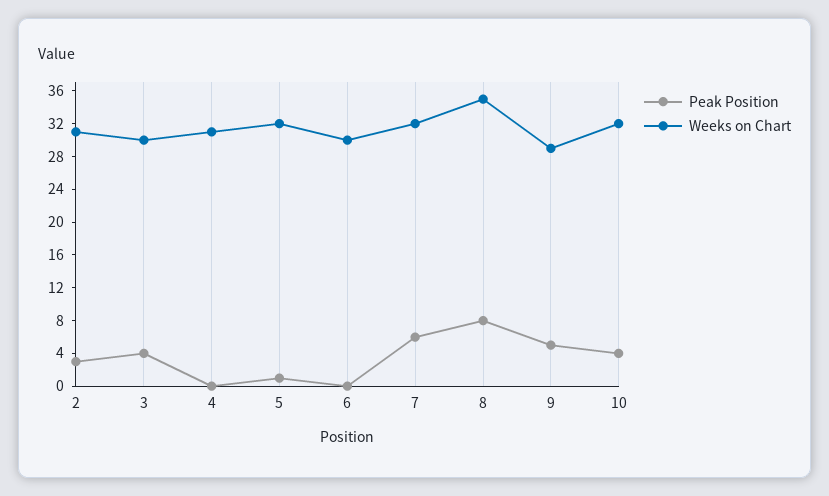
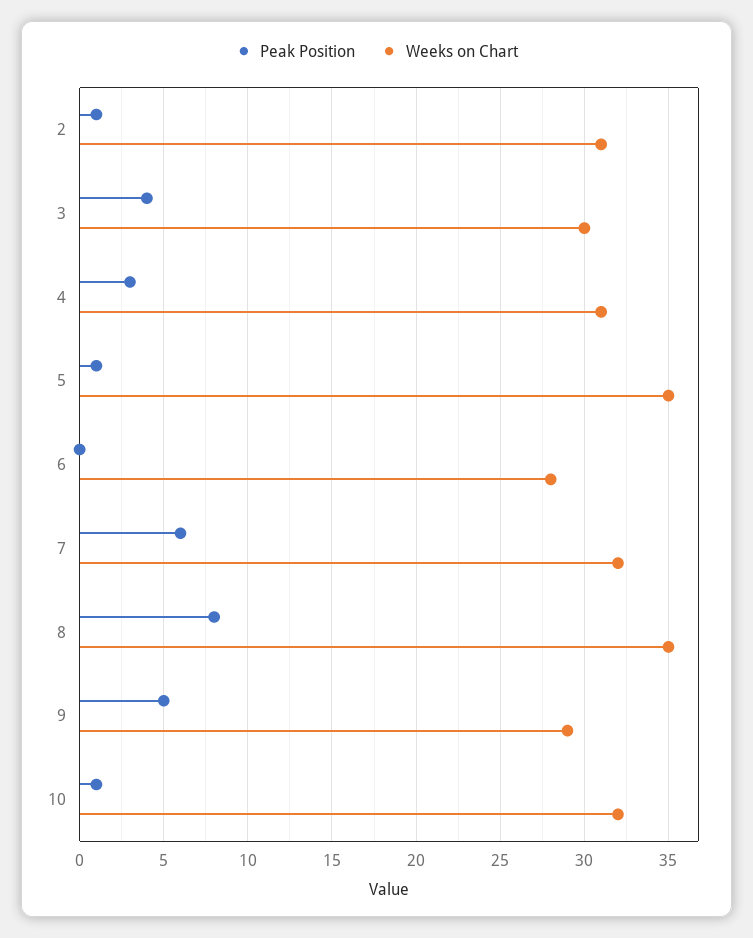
  {
    "Peak Position": {
-     "2": 3,
+     "2": 1,
      "3": 4,
-     "4": 0,
+     "4": 3,
      "5": 1,
      "6": 0,
      "7": 6,
      "8": 8,
      "9": 5,
-     "10": 4
+     "10": 1
    },
    "Weeks on Chart": {
      "2": 31,
      "3": 30,
      "4": 31,
-     "5": 32,
+     "5": 35,
-     "6": 30,
+     "6": 28,
      "7": 32,
      "8": 35,
      "9": 29,
      "10": 32
    }
  }

